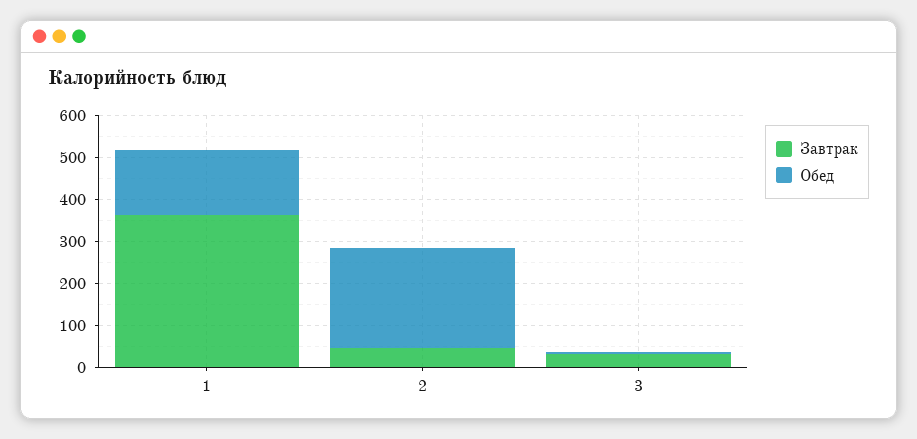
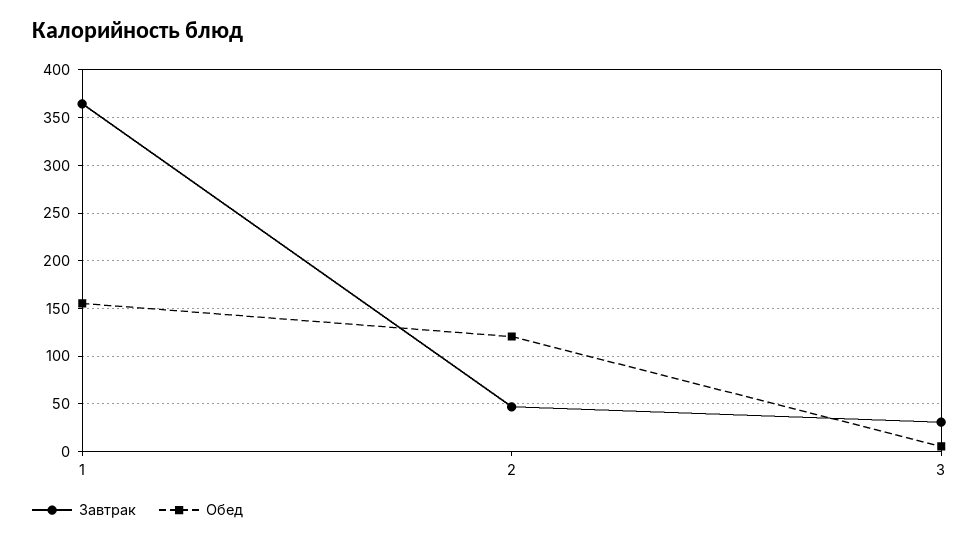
  {
    "Завтрак": {
      "1": 360,
      "2": 50,
      "3": 30
    },
    "Обед": {
      "1": 160,
-     "2": 240,
+     "2": 120,
      "3": 10
    }
  }

